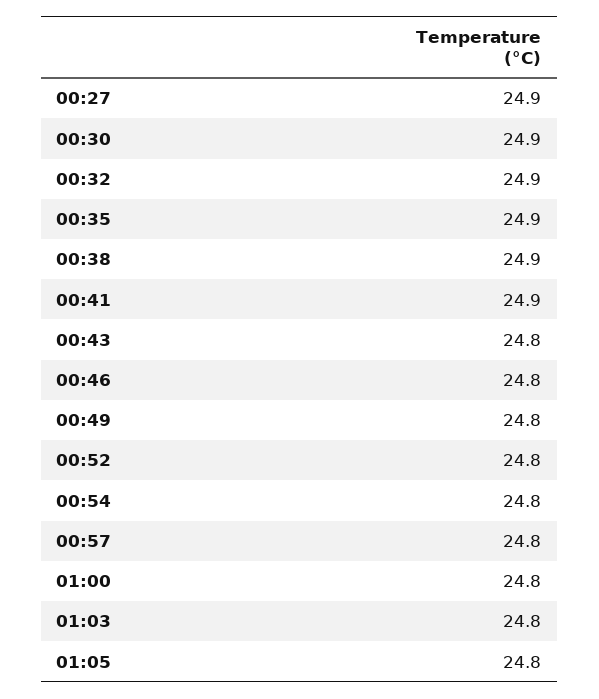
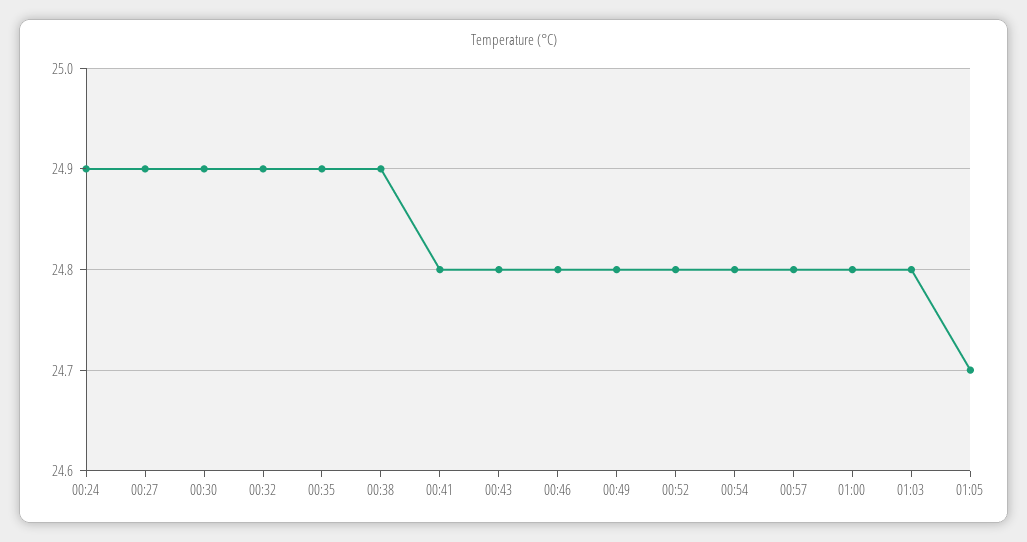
  {
    "00:27": 24.9,
    "00:30": 24.9,
    "00:32": 24.9,
    "00:35": 24.9,
    "00:38": 24.9,
-   "00:41": 24.9,
+   "00:41": 24.8,
    "00:43": 24.8,
    "00:46": 24.8,
    "00:49": 24.8,
    "00:52": 24.8,
    "00:54": 24.8,
    "00:57": 24.8,
    "01:00": 24.8,
    "01:03": 24.8,
-   "01:05": 24.8
+   "01:05": 24.7,
+   "00:24": 24.9
  }

